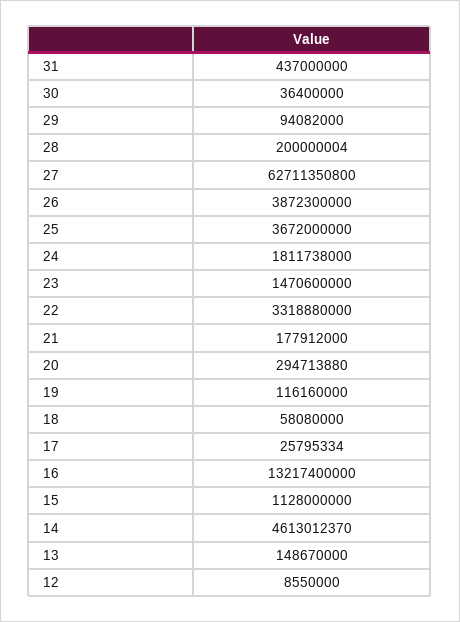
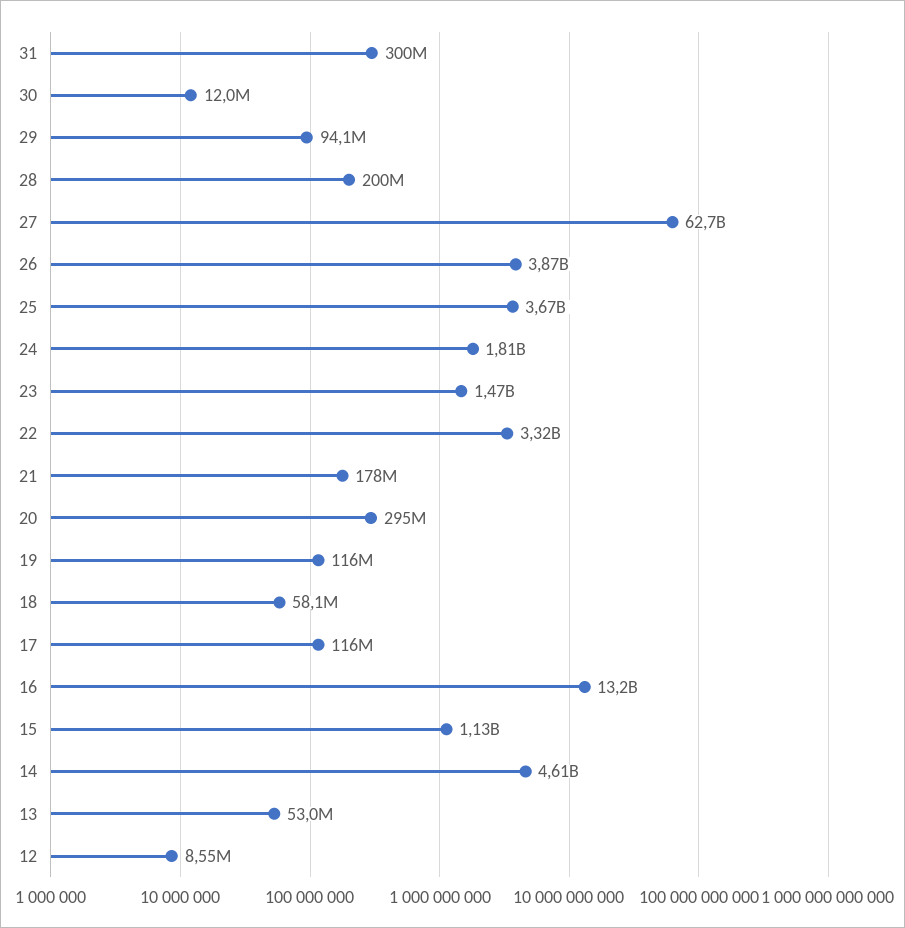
  {
-   "31": 437000000,
+   "31": 300000000,
-   "30": 36400000,
+   "30": 12000000,
    "29": 94082000,
    "28": 200000004,
    "27": 62711350800,
    "26": 3872300000,
    "25": 3672000000,
    "24": 1811738000,
    "23": 1470600000,
    "22": 3318880000,
    "21": 177912000,
    "20": 294713880,
    "19": 116160000,
    "18": 58080000,
-   "17": 25795334,
+   "17": 116000000,
    "16": 13217400000,
    "15": 1128000000,
    "14": 4613012370,
-   "13": 148670000,
+   "13": 53000000,
    "12": 8550000
  }

